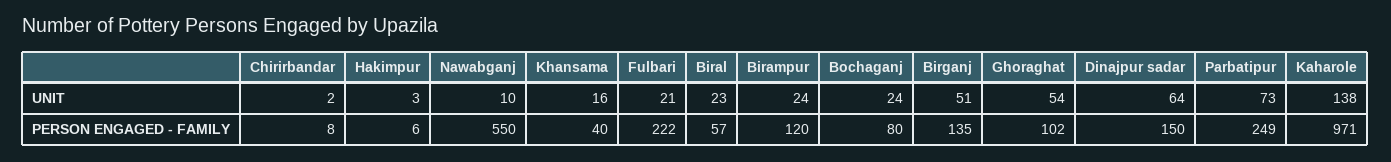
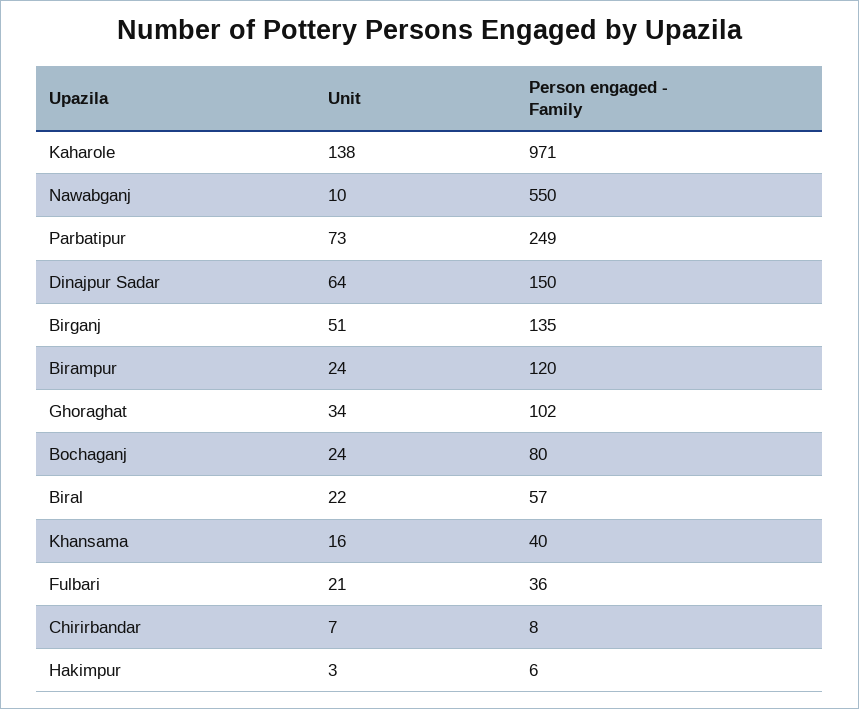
  {
    "Chirirbandar": {
-     "UNIT": 2,
+     "UNIT": 7,
      "PERSON ENGAGED - FAMILY": 8
    },
    "Hakimpur": {
      "UNIT": 3,
      "PERSON ENGAGED - FAMILY": 6
    },
    "Nawabganj": {
      "UNIT": 10,
      "PERSON ENGAGED - FAMILY": 550
    },
    "Khansama": {
      "UNIT": 16,
      "PERSON ENGAGED - FAMILY": 40
    },
    "Fulbari": {
      "UNIT": 21,
-     "PERSON ENGAGED - FAMILY": 222
+     "PERSON ENGAGED - FAMILY": 36
    },
    "Biral": {
-     "UNIT": 23,
+     "UNIT": 22,
      "PERSON ENGAGED - FAMILY": 57
    },
    "Birampur": {
      "UNIT": 24,
      "PERSON ENGAGED - FAMILY": 120
    },
    "Bochaganj": {
      "UNIT": 24,
      "PERSON ENGAGED - FAMILY": 80
    },
    "Birganj": {
      "UNIT": 51,
      "PERSON ENGAGED - FAMILY": 135
    },
    "Ghoraghat": {
-     "UNIT": 54,
+     "UNIT": 34,
      "PERSON ENGAGED - FAMILY": 102
    },
    "Dinajpur sadar": {
      "UNIT": 64,
      "PERSON ENGAGED - FAMILY": 150
    },
    "Parbatipur": {
      "UNIT": 73,
      "PERSON ENGAGED - FAMILY": 249
    },
    "Kaharole": {
      "UNIT": 138,
      "PERSON ENGAGED - FAMILY": 971
    }
  }

